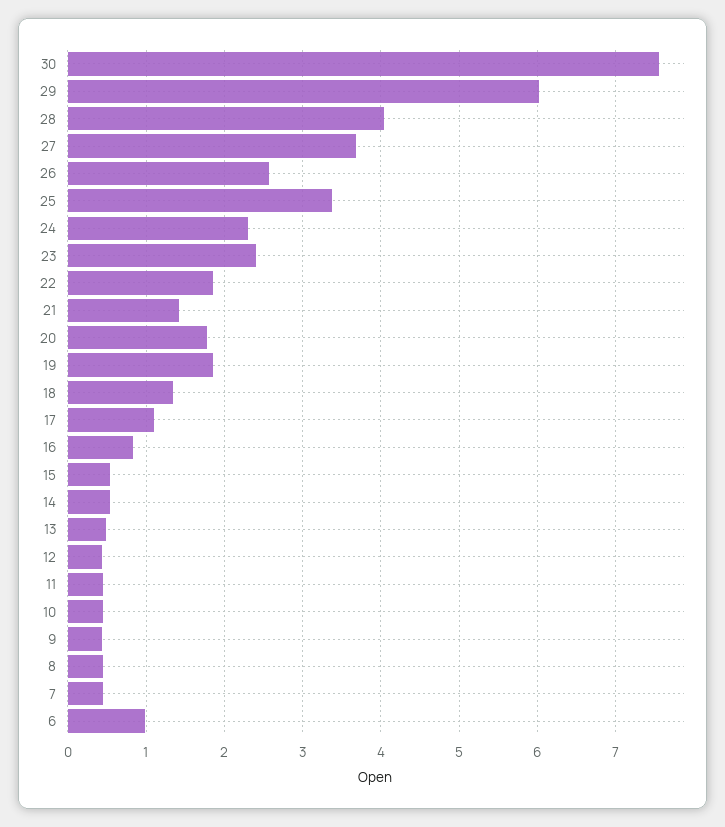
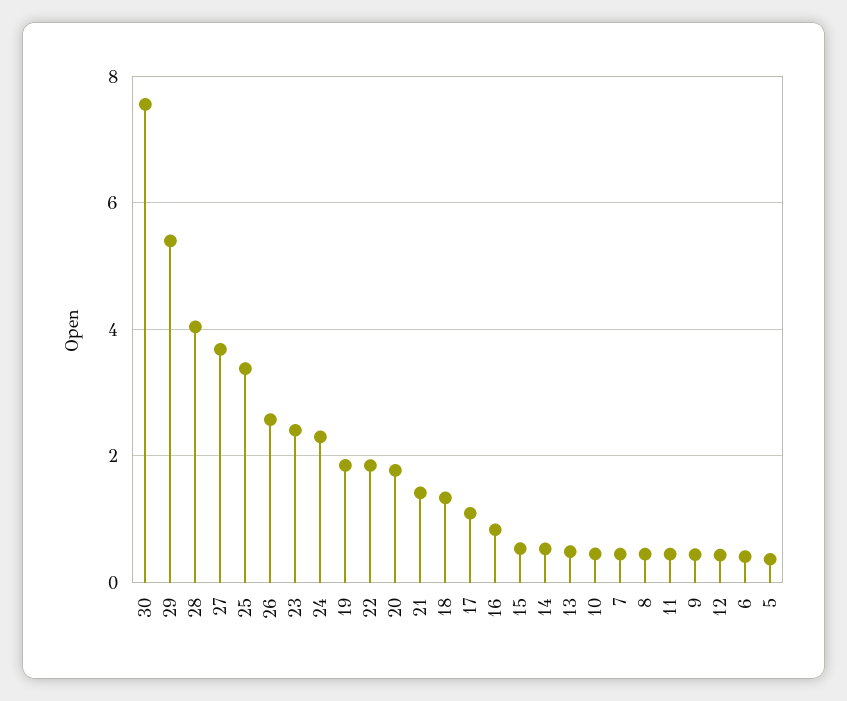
  {
    "30": 7.6,
-   "29": 6,
+   "29": 5.4,
    "28": 4,
    "27": 3.7,
    "26": 2.6,
    "25": 3.4,
    "24": 2.3,
    "23": 2.4,
    "22": 1.9,
    "21": 1.4,
    "20": 1.8,
    "19": 1.9,
    "18": 1.3,
    "17": 1.1,
    "16": 0.8,
    "15": 0.5,
    "14": 0.5,
    "13": 0.5,
    "12": 0.4,
    "11": 0.4,
    "10": 0.5,
    "9": 0.4,
    "8": 0.4,
    "7": 0.4,
-   "6": 1
+   "6": 0.4,
+   "5": 0.4
  }

